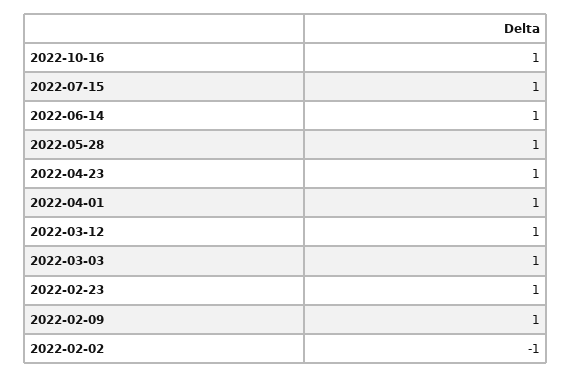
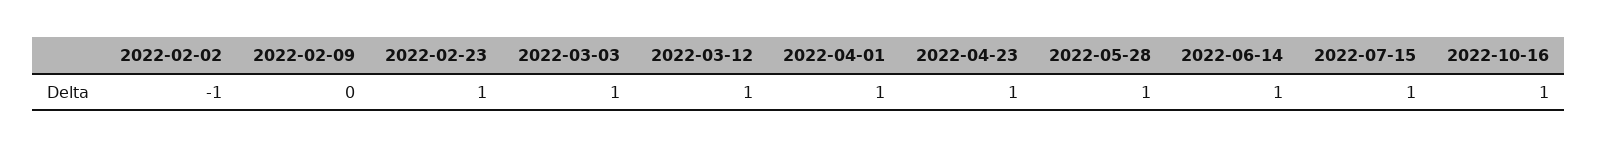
  {
    "2022-10-16": 1,
    "2022-07-15": 1,
    "2022-06-14": 1,
    "2022-05-28": 1,
    "2022-04-23": 1,
    "2022-04-01": 1,
    "2022-03-12": 1,
    "2022-03-03": 1,
    "2022-02-23": 1,
-   "2022-02-09": 1,
+   "2022-02-09": 0,
    "2022-02-02": -1
  }

